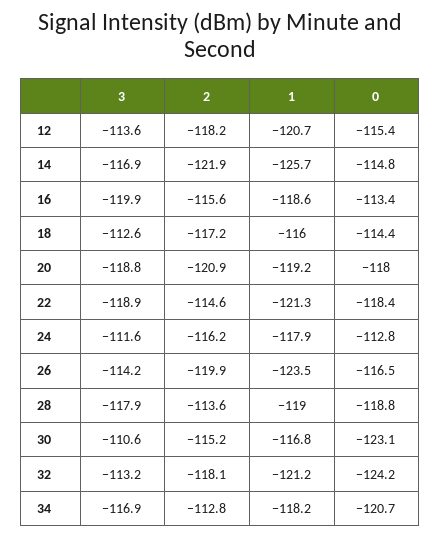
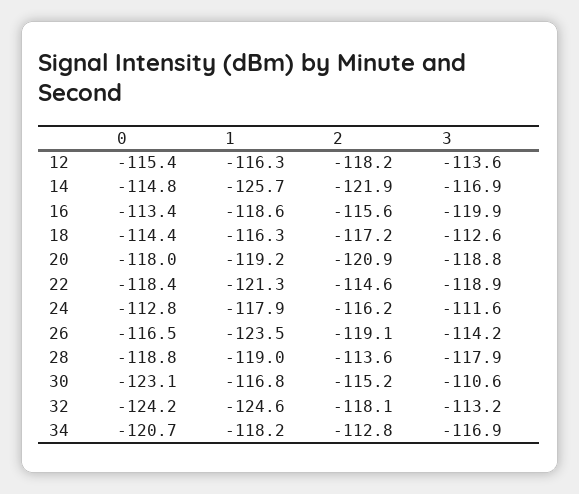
  {
    "3": {
      "12": -113.6,
      "14": -116.9,
      "16": -119.9,
      "18": -112.6,
      "20": -118.8,
      "22": -118.9,
      "24": -111.6,
      "26": -114.2,
      "28": -117.9,
      "30": -110.6,
      "32": -113.2,
      "34": -116.9
    },
    "2": {
      "12": -118.2,
      "14": -121.9,
      "16": -115.6,
      "18": -117.2,
      "20": -120.9,
      "22": -114.6,
      "24": -116.2,
-     "26": -119.9,
+     "26": -119.1,
      "28": -113.6,
      "30": -115.2,
      "32": -118.1,
      "34": -112.8
    },
    "1": {
-     "12": -120.7,
+     "12": -116.3,
      "14": -125.7,
      "16": -118.6,
-     "18": -116,
+     "18": -116.3,
      "20": -119.2,
      "22": -121.3,
      "24": -117.9,
      "26": -123.5,
      "28": -119,
      "30": -116.8,
-     "32": -121.2,
+     "32": -124.6,
      "34": -118.2
    },
    "0": {
      "12": -115.4,
      "14": -114.8,
      "16": -113.4,
      "18": -114.4,
      "20": -118,
      "22": -118.4,
      "24": -112.8,
      "26": -116.5,
      "28": -118.8,
      "30": -123.1,
      "32": -124.2,
      "34": -120.7
    }
  }

